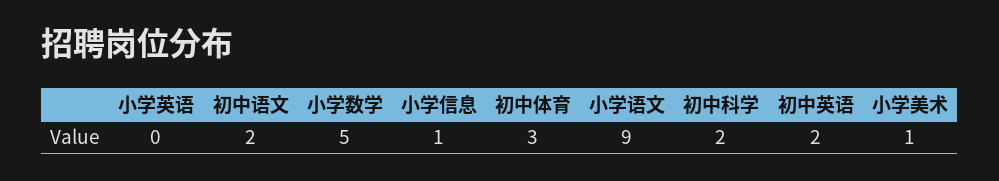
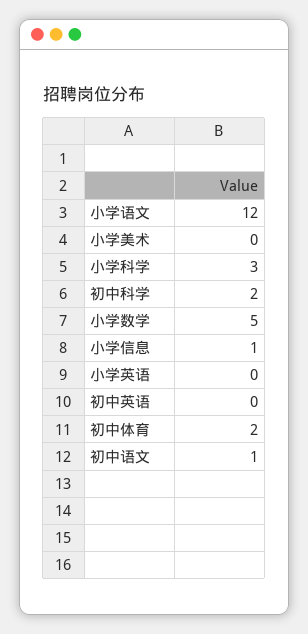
  {
    "小学英语": 0,
-   "初中语文": 2,
+   "初中语文": 1,
    "小学数学": 5,
    "小学信息": 1,
-   "初中体育": 3,
+   "初中体育": 2,
-   "小学语文": 9,
+   "小学语文": 12,
    "初中科学": 2,
-   "初中英语": 2,
+   "初中英语": 0,
-   "小学美术": 1
+   "小学美术": 0,
+   "小学科学": 3
  }

